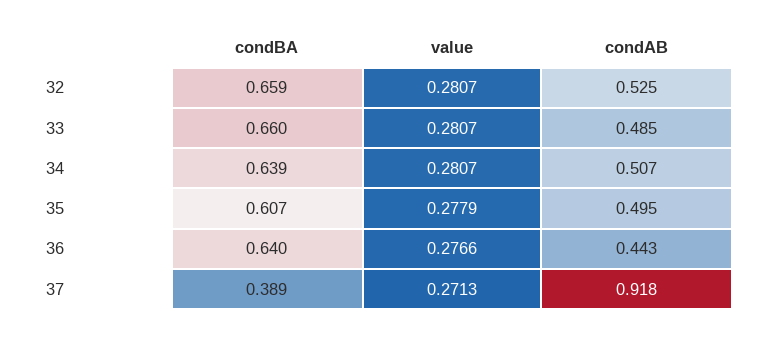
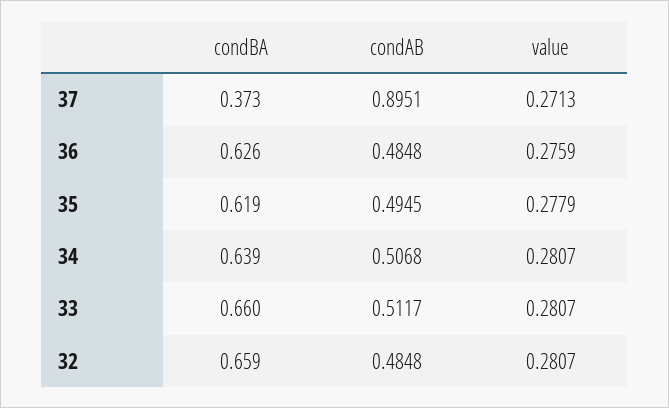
  {
    "condBA": {
      "32": 0.659,
      "33": 0.66,
      "34": 0.639,
-     "35": 0.607,
+     "35": 0.619,
-     "36": 0.64,
+     "36": 0.626,
-     "37": 0.389
+     "37": 0.373
    },
    "value": {
      "32": 0.2807,
      "33": 0.2807,
      "34": 0.2807,
      "35": 0.2779,
-     "36": 0.2766,
+     "36": 0.2759,
      "37": 0.2713
    },
    "condAB": {
-     "32": 0.525,
+     "32": 0.4848,
-     "33": 0.485,
+     "33": 0.5117,
      "34": 0.5068,
      "35": 0.4945,
-     "36": 0.443,
+     "36": 0.4848,
-     "37": 0.918
+     "37": 0.8951
    }
  }

